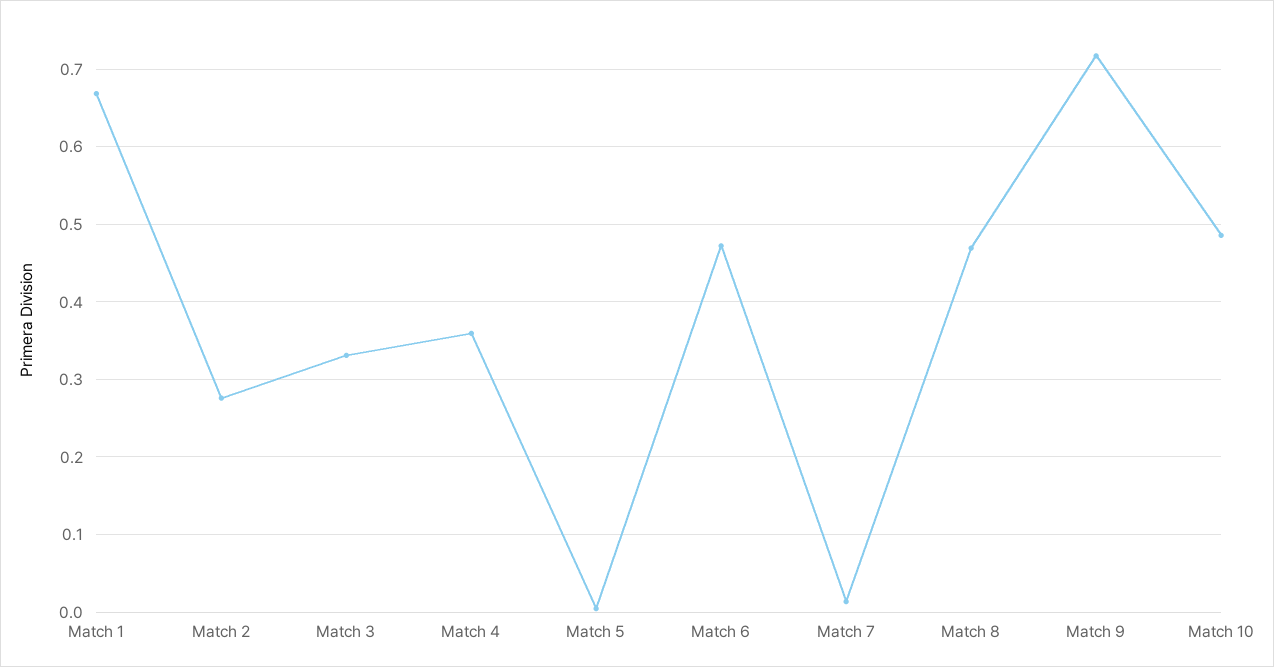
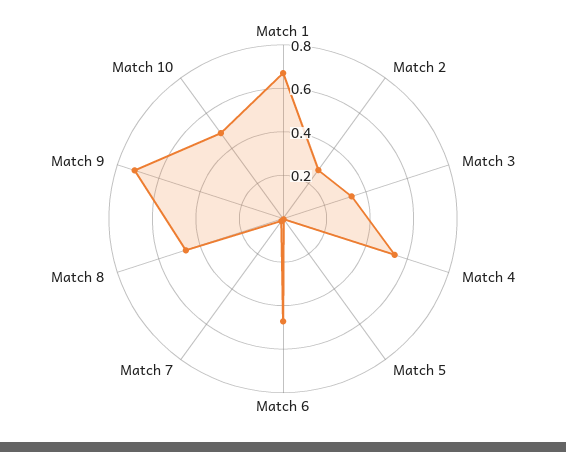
  {
    "Match 1": 0.67,
    "Match 2": 0.28,
    "Match 3": 0.33,
-   "Match 4": 0.36,
+   "Match 4": 0.55,
    "Match 5": 0,
    "Match 6": 0.47,
    "Match 7": 0.01,
    "Match 8": 0.47,
    "Match 9": 0.72,
    "Match 10": 0.49
  }

